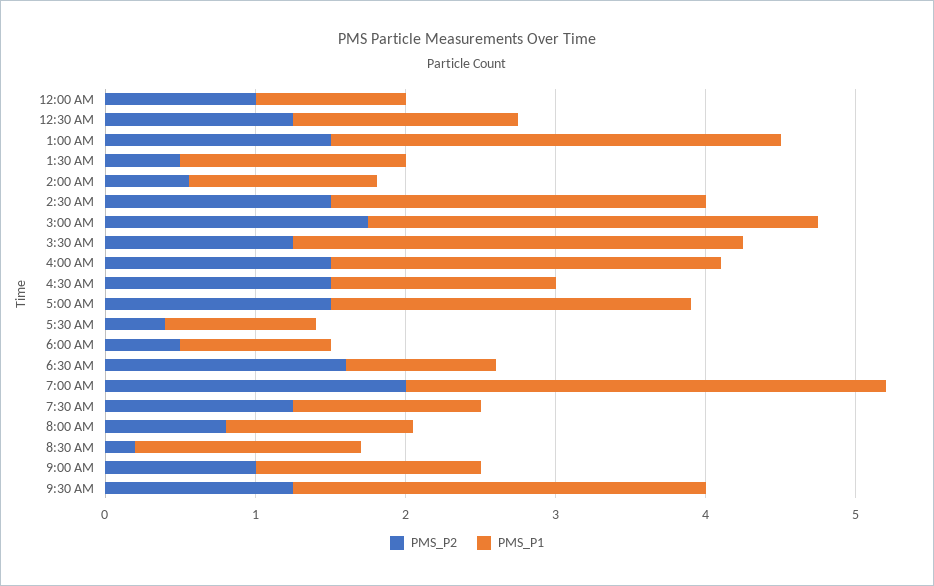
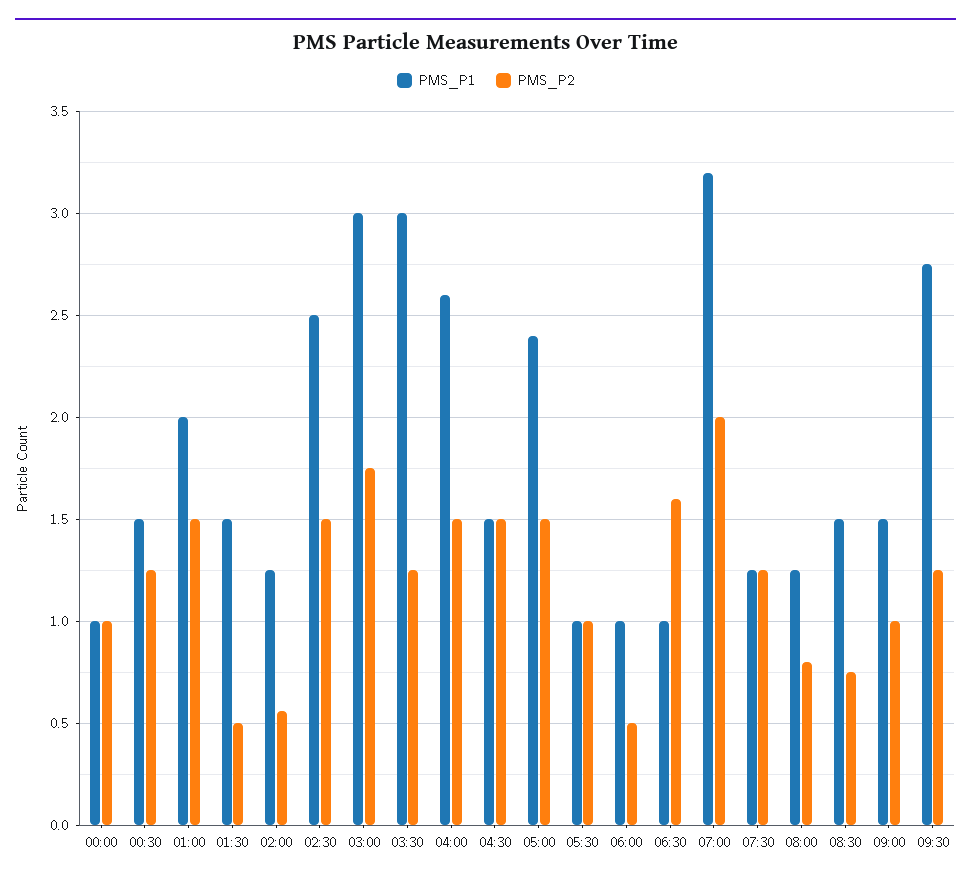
  {
    "PMS_P2": {
      "12:00 AM": 1,
      "12:30 AM": 1.25,
      "1:00 AM": 1.5,
      "1:30 AM": 0.5,
      "2:00 AM": 0.55,
      "2:30 AM": 1.5,
      "3:00 AM": 1.75,
      "3:30 AM": 1.25,
      "4:00 AM": 1.5,
      "4:30 AM": 1.5,
      "5:00 AM": 1.5,
-     "5:30 AM": 0.4,
+     "5:30 AM": 1,
      "6:00 AM": 0.5,
      "6:30 AM": 1.6,
      "7:00 AM": 2,
      "7:30 AM": 1.25,
      "8:00 AM": 0.8,
-     "8:30 AM": 0.2,
+     "8:30 AM": 0.75,
      "9:00 AM": 1,
      "9:30 AM": 1.25
    },
    "PMS_P1": {
      "12:00 AM": 1,
      "12:30 AM": 1.5,
-     "1:00 AM": 3,
+     "1:00 AM": 2,
      "1:30 AM": 1.5,
      "2:00 AM": 1.25,
      "2:30 AM": 2.5,
      "3:00 AM": 3,
      "3:30 AM": 3,
      "4:00 AM": 2.6,
      "4:30 AM": 1.5,
      "5:00 AM": 2.4,
      "5:30 AM": 1,
      "6:00 AM": 1,
      "6:30 AM": 1,
      "7:00 AM": 3.2,
      "7:30 AM": 1.25,
      "8:00 AM": 1.25,
      "8:30 AM": 1.5,
      "9:00 AM": 1.5,
      "9:30 AM": 2.75
    }
  }

